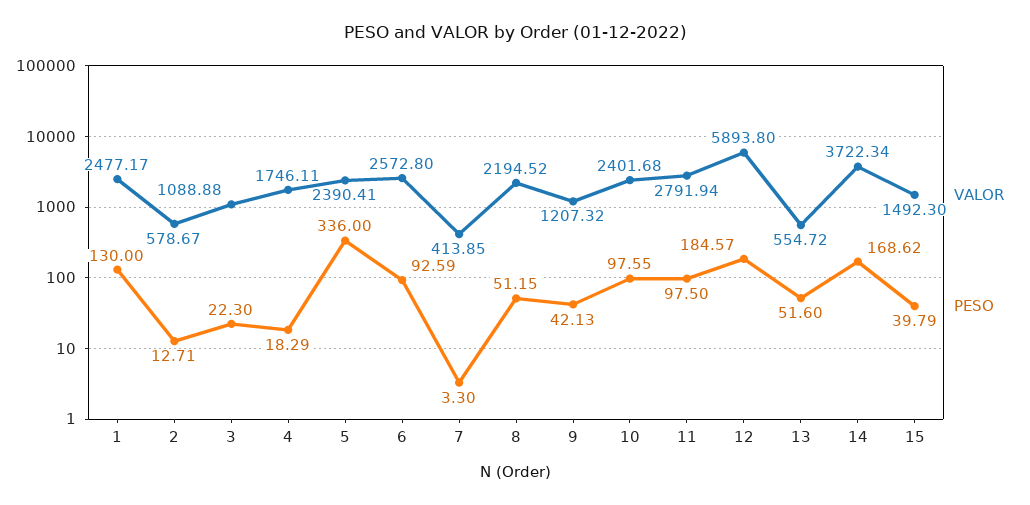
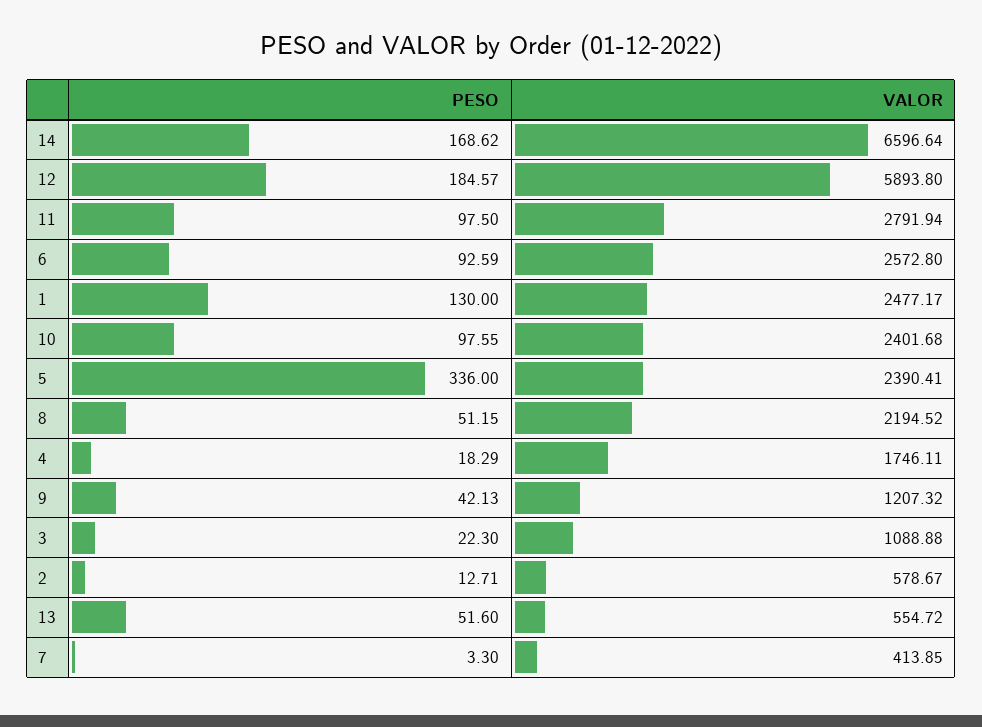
  {
    "VALOR": {
      "1": 2477.17,
      "2": 578.67,
      "3": 1088.88,
      "4": 1746.11,
      "5": 2390.41,
      "6": 2572.8,
      "7": 413.85,
      "8": 2194.52,
      "9": 1207.32,
      "10": 2401.68,
      "11": 2791.94,
      "12": 5893.8,
      "13": 554.72,
-     "14": 3722.34,
+     "14": 6596.64
-     "15": 1492.3
    },
    "PESO": {
      "1": 130,
      "2": 12.71,
      "3": 22.3,
      "4": 18.29,
      "5": 336,
      "6": 92.59,
      "7": 3.3,
      "8": 51.15,
      "9": 42.13,
      "10": 97.55,
      "11": 97.5,
      "12": 184.57,
      "13": 51.6,
-     "14": 168.62,
+     "14": 168.62
-     "15": 39.79
    }
  }

